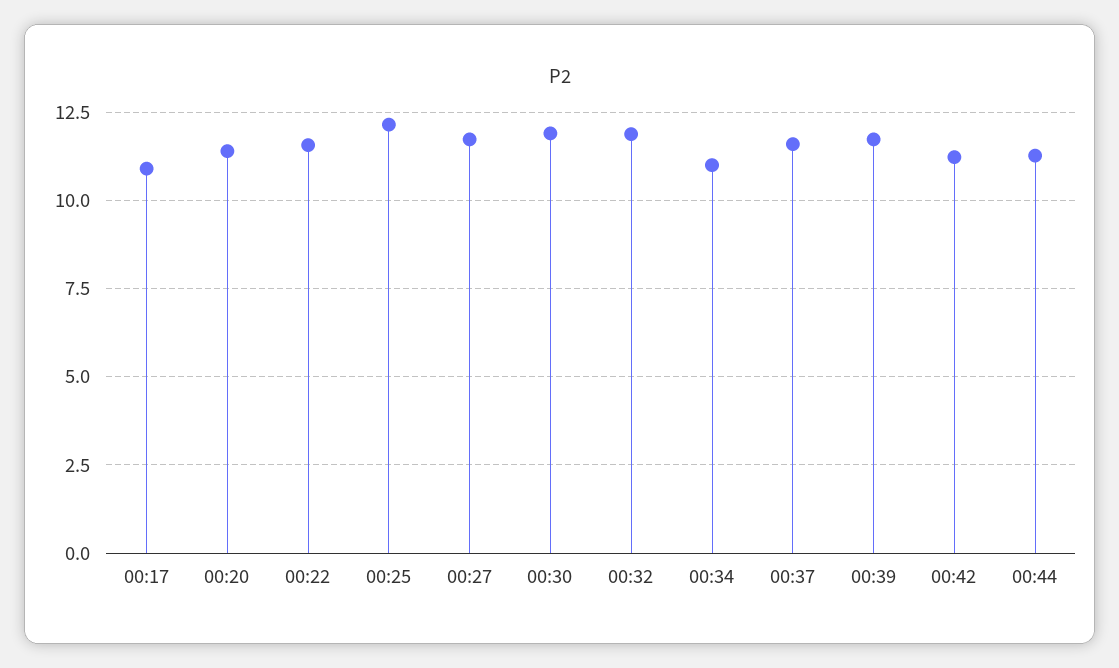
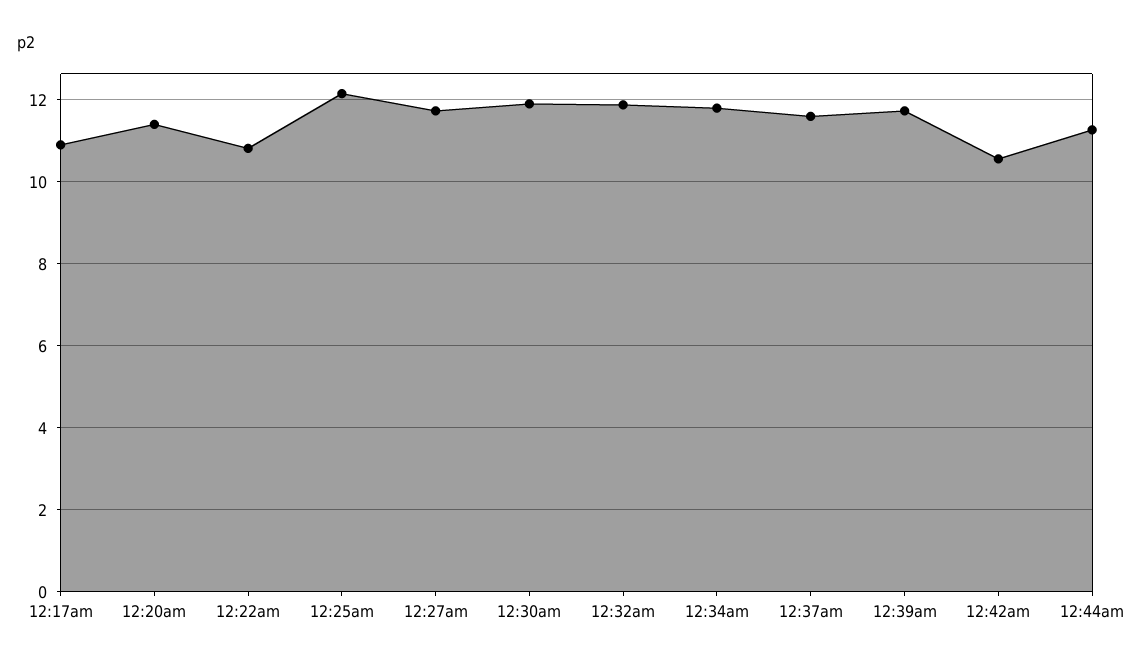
  {
    "00:17": 11,
    "00:20": 11.4,
-   "00:22": 11.5,
+   "00:22": 10.8,
    "00:25": 12.2,
    "00:27": 11.8,
    "00:30": 12,
    "00:32": 11.8,
-   "00:34": 11,
+   "00:34": 11.8,
    "00:37": 11.6,
    "00:39": 11.8,
-   "00:42": 11.25,
+   "00:42": 10.6,
    "00:44": 11.2
  }

